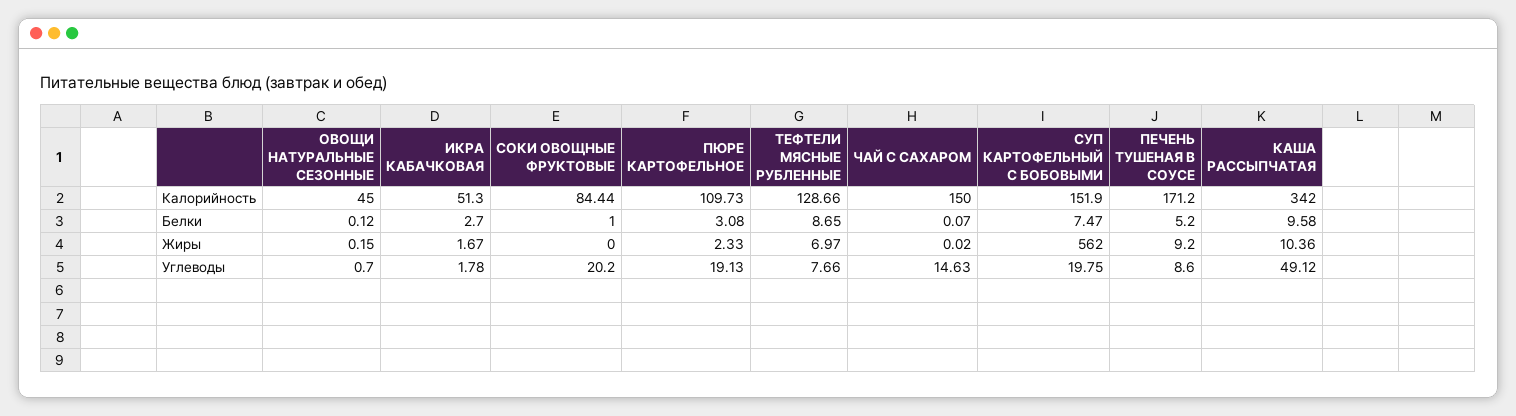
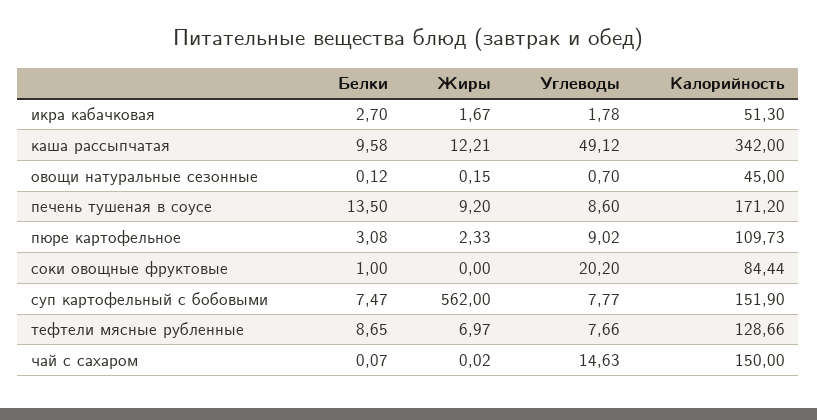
  {
    "ОВОЩИ НАТУРАЛЬНЫЕ СЕЗОННЫЕ": {
      "Калорийность": 45,
      "Белки": 0.12,
      "Жиры": 0.15,
      "Углеводы": 0.7
    },
    "ИКРА КАБАЧКОВАЯ": {
      "Калорийность": 51.3,
      "Белки": 2.7,
      "Жиры": 1.67,
      "Углеводы": 1.78
    },
    "СОКИ ОВОЩНЫЕ ФРУКТОВЫЕ": {
      "Калорийность": 84.44,
      "Белки": 1,
      "Жиры": 0,
      "Углеводы": 20.2
    },
    "ПЮРЕ КАРТОФЕЛЬНОЕ": {
      "Калорийность": 109.73,
      "Белки": 3.08,
      "Жиры": 2.33,
-     "Углеводы": 19.13
+     "Углеводы": 9.02
    },
    "ТЕФТЕЛИ МЯСНЫЕ РУБЛЕННЫЕ": {
      "Калорийность": 128.66,
      "Белки": 8.65,
      "Жиры": 6.97,
      "Углеводы": 7.66
    },
    "ЧАЙ С САХАРОМ": {
      "Калорийность": 150,
      "Белки": 0.07,
      "Жиры": 0.02,
      "Углеводы": 14.63
    },
    "СУП КАРТОФЕЛЬНЫЙ С БОБОВЫМИ": {
      "Калорийность": 151.9,
      "Белки": 7.47,
      "Жиры": 562,
-     "Углеводы": 19.75
+     "Углеводы": 7.77
    },
    "ПЕЧЕНЬ ТУШЕНАЯ В СОУСЕ": {
      "Калорийность": 171.2,
-     "Белки": 5.2,
+     "Белки": 13.5,
      "Жиры": 9.2,
      "Углеводы": 8.6
    },
    "КАША РАССЫПЧАТАЯ": {
      "Калорийность": 342,
      "Белки": 9.58,
-     "Жиры": 10.36,
+     "Жиры": 12.21,
      "Углеводы": 49.12
    }
  }

